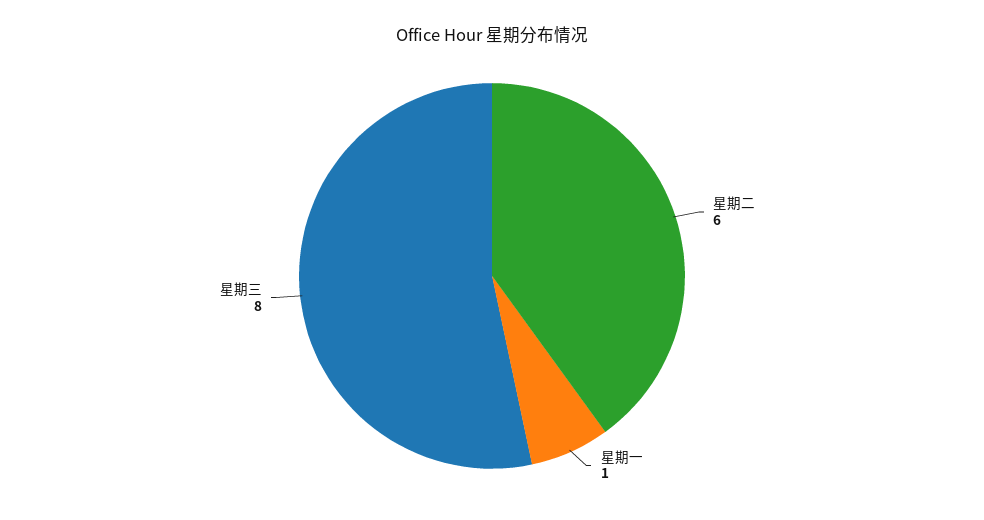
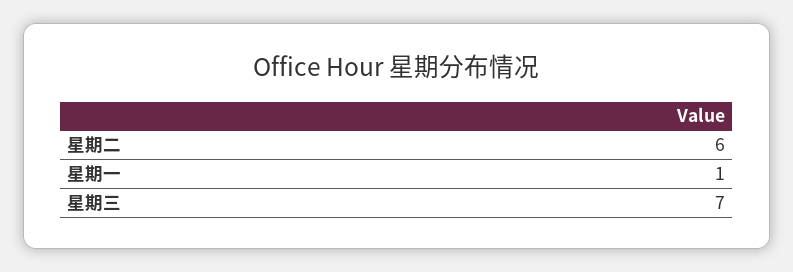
  {
    "星期二": 6,
    "星期一": 1,
-   "星期三": 8
+   "星期三": 7
  }

